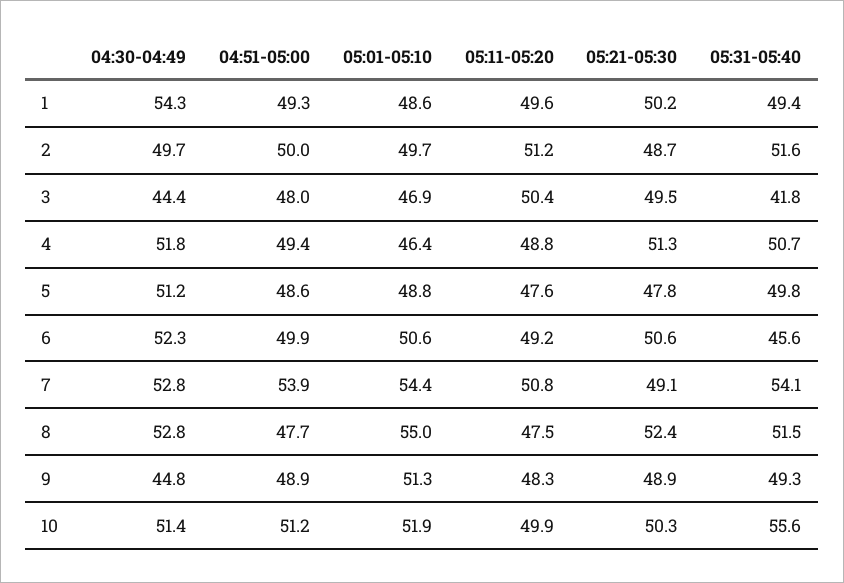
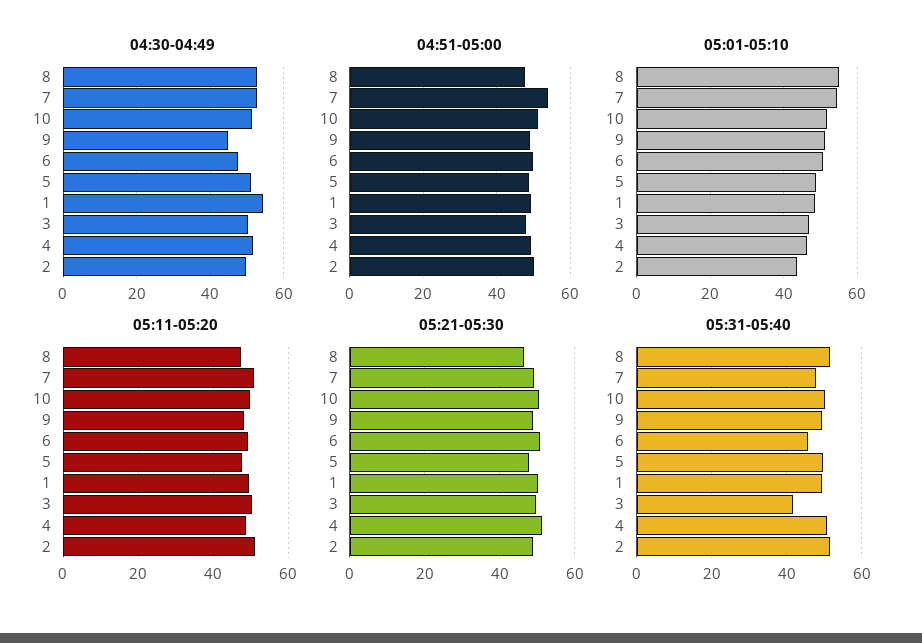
  {
    "04:30-04:49": {
      "1": 54.3,
      "2": 49.7,
-     "3": 44.4,
+     "3": 50,
      "4": 51.8,
      "5": 51.2,
-     "6": 52.3,
+     "6": 48,
      "7": 52.8,
      "8": 52.8,
      "9": 44.8,
      "10": 51.4
    },
    "04:51-05:00": {
      "1": 49.3,
      "2": 50,
      "3": 48,
      "4": 49.4,
      "5": 48.6,
      "6": 49.9,
      "7": 53.9,
      "8": 47.7,
      "9": 48.9,
      "10": 51.2
    },
    "05:01-05:10": {
      "1": 48.6,
-     "2": 49.7,
+     "2": 44,
      "3": 46.9,
      "4": 46.4,
      "5": 48.8,
      "6": 50.6,
      "7": 54.4,
      "8": 55,
      "9": 51.3,
      "10": 51.9
    },
    "05:11-05:20": {
      "1": 49.6,
      "2": 51.2,
      "3": 50.4,
      "4": 48.8,
      "5": 47.6,
      "6": 49.2,
      "7": 50.8,
      "8": 47.5,
      "9": 48.3,
      "10": 49.9
    },
    "05:21-05:30": {
      "1": 50.2,
      "2": 48.7,
      "3": 49.5,
      "4": 51.3,
      "5": 47.8,
      "6": 50.6,
      "7": 49.1,
-     "8": 52.4,
+     "8": 46,
      "9": 48.9,
      "10": 50.3
    },
    "05:31-05:40": {
      "1": 49.4,
      "2": 51.6,
      "3": 41.8,
      "4": 50.7,
      "5": 49.8,
      "6": 45.6,
-     "7": 54.1,
+     "7": 48,
      "8": 51.5,
      "9": 49.3,
-     "10": 55.6
+     "10": 50
    }
  }

